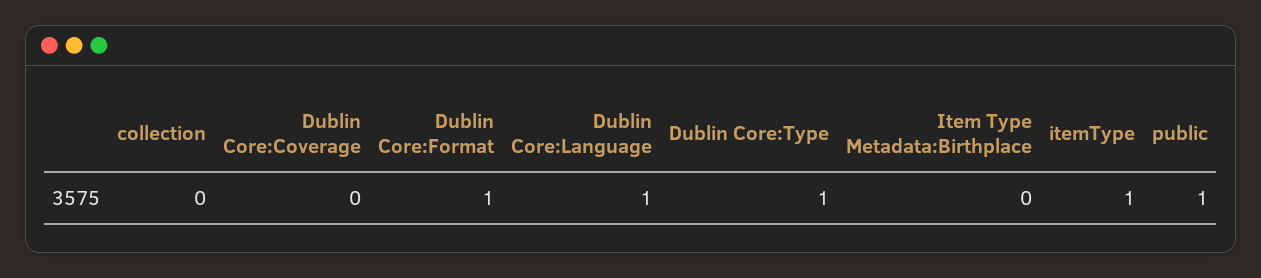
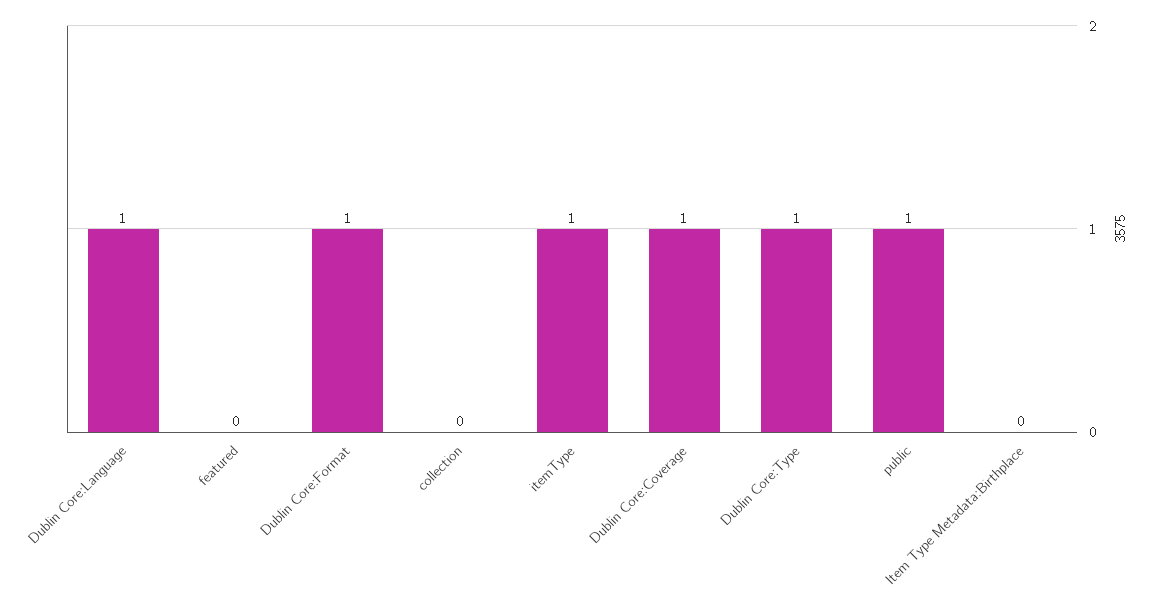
  {
    "collection": 0,
-   "Dublin Core:Coverage": 0,
+   "Dublin Core:Coverage": 1,
    "Dublin Core:Format": 1,
    "Dublin Core:Language": 1,
    "Dublin Core:Type": 1,
    "Item Type Metadata:Birthplace": 0,
    "itemType": 1,
-   "public": 1
+   "public": 1,
+   "featured": 0
  }

